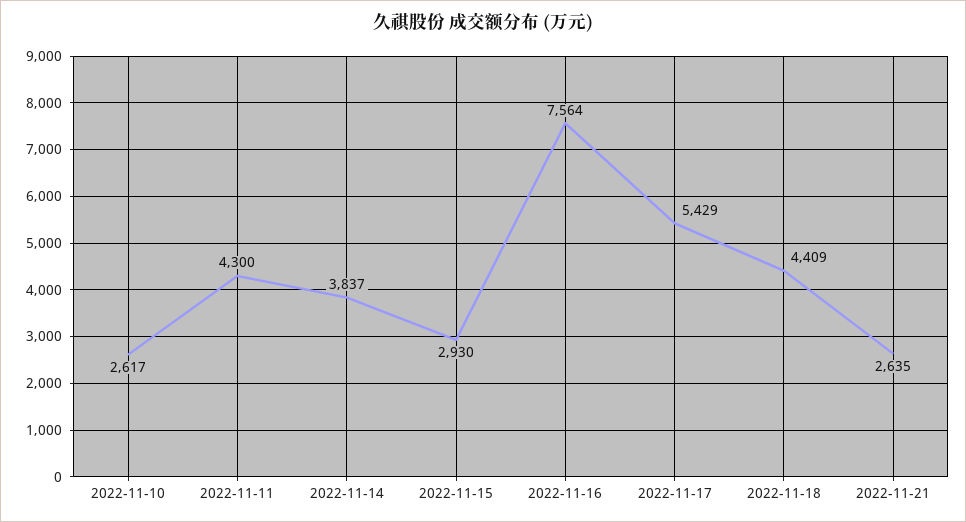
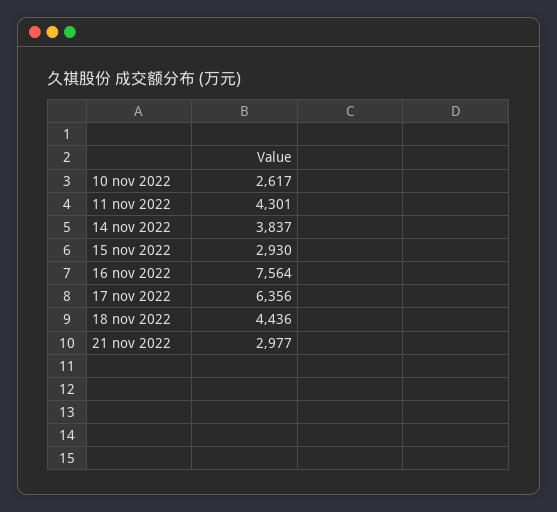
  {
    "2022-11-10": 2617,
-   "2022-11-11": 4300,
+   "2022-11-11": 4301,
    "2022-11-14": 3837,
    "2022-11-15": 2930,
    "2022-11-16": 7564,
-   "2022-11-17": 5429,
+   "2022-11-17": 6356,
-   "2022-11-18": 4409,
+   "2022-11-18": 4436,
-   "2022-11-21": 2635
+   "2022-11-21": 2977
  }

